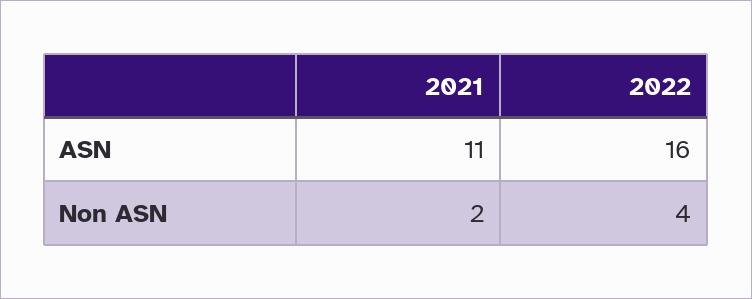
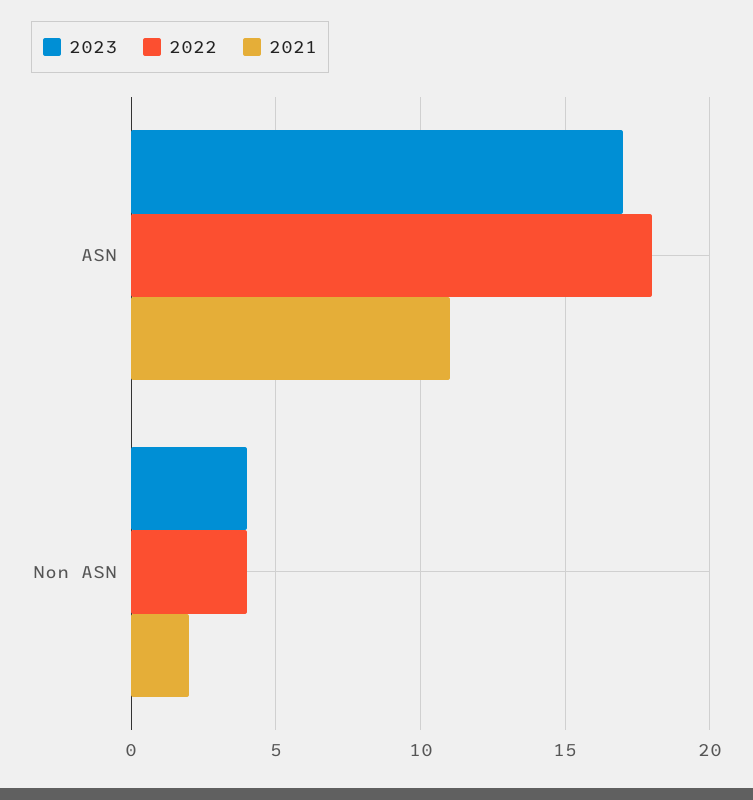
  {
    "2021": {
      "ASN": 11,
      "Non ASN": 2
    },
    "2022": {
-     "ASN": 16,
+     "ASN": 18,
      "Non ASN": 4
-   }
+   },
+   "2023": {
+     "ASN": 17,
+     "Non ASN": 4
+   }
  }

